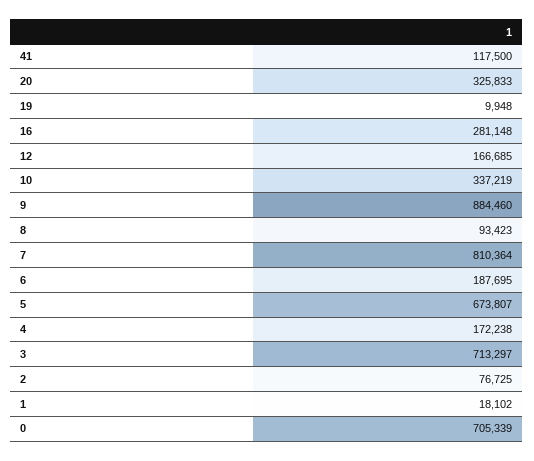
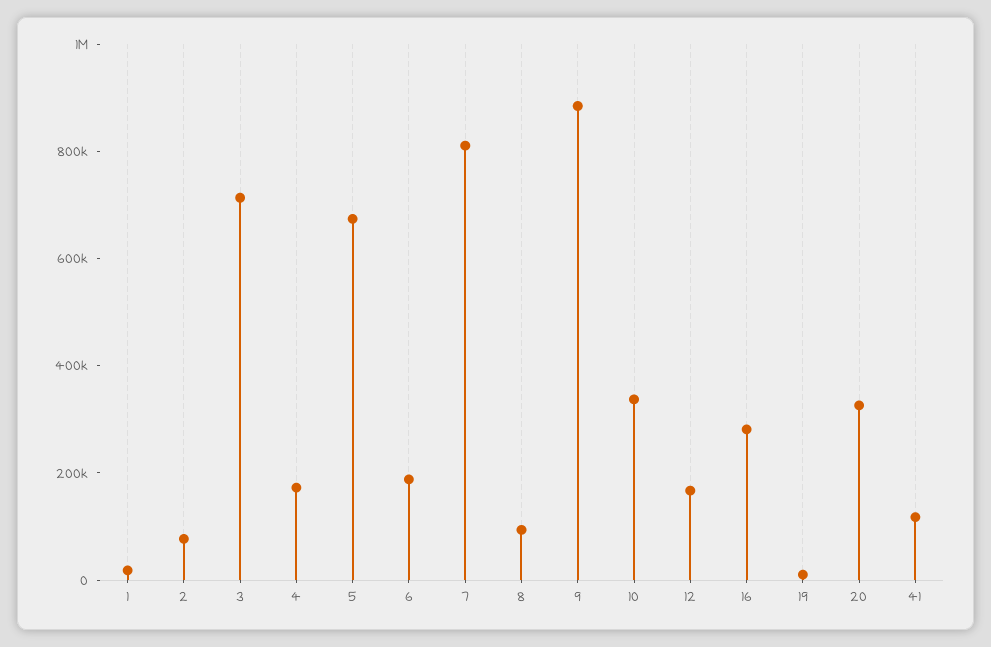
  {
    "41": 117500,
    "20": 325833,
    "19": 9948,
    "16": 281148,
    "12": 166685,
    "10": 337219,
    "9": 884460,
    "8": 93423,
    "7": 810364,
    "6": 187695,
    "5": 673807,
    "4": 172238,
    "3": 713297,
    "2": 76725,
-   "1": 18102,
+   "1": 18102
-   "0": 705339
  }

